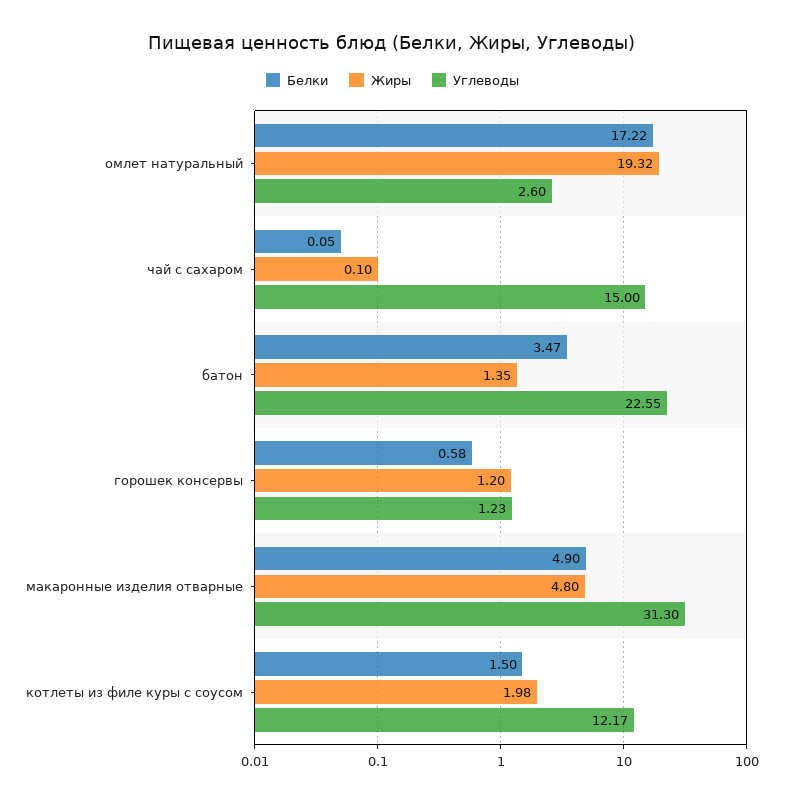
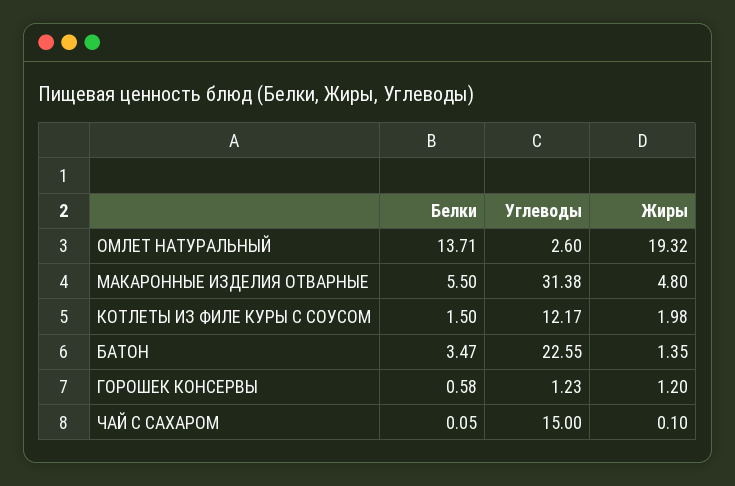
  {
    "Белки": {
-     "омлет натуральный": 17.22,
+     "омлет натуральный": 13.71,
      "чай с сахаром": 0.05,
      "батон": 3.47,
      "горошек консервы": 0.58,
-     "макаронные изделия отварные": 4.9,
+     "макаронные изделия отварные": 5.5,
      "котлеты из филе куры с соусом": 1.5
    },
    "Жиры": {
      "омлет натуральный": 19.32,
      "чай с сахаром": 0.1,
      "батон": 1.35,
      "горошек консервы": 1.2,
      "макаронные изделия отварные": 4.8,
      "котлеты из филе куры с соусом": 1.98
    },
    "Углеводы": {
      "омлет натуральный": 2.6,
      "чай с сахаром": 15,
      "батон": 22.55,
      "горошек консервы": 1.23,
-     "макаронные изделия отварные": 31.3,
+     "макаронные изделия отварные": 31.38,
      "котлеты из филе куры с соусом": 12.17
    }
  }

